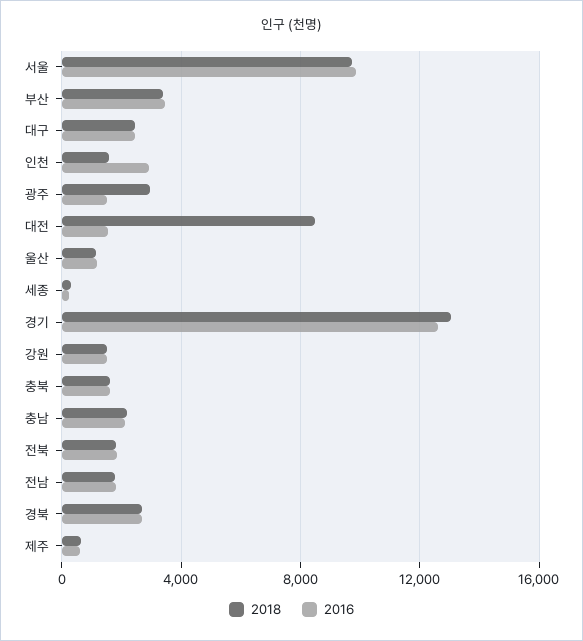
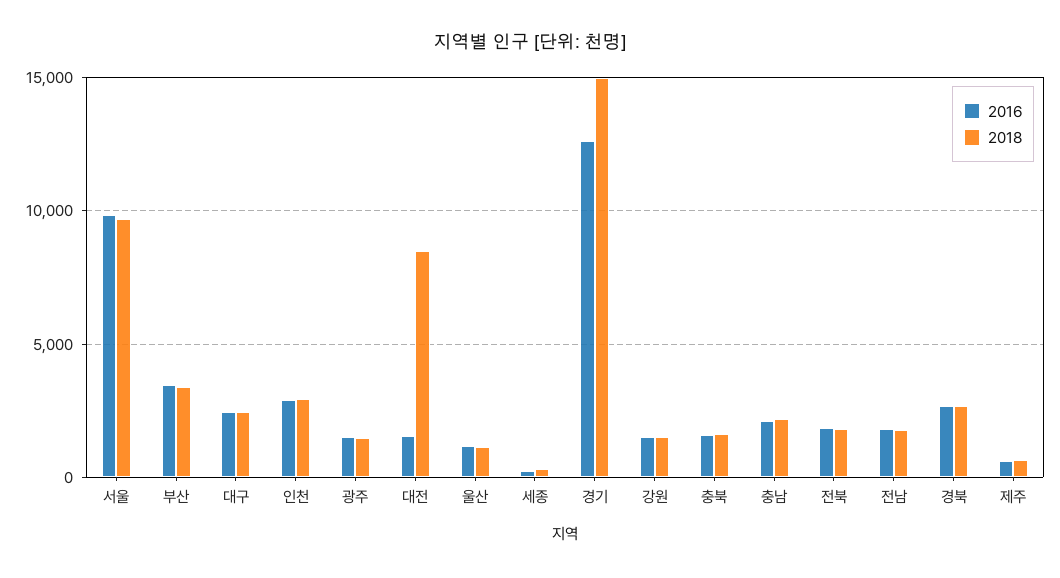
  {
    "2018": {
      "서울": 9500,
      "부산": 3500,
      "대구": 2500,
-     "인천": 1500,
+     "인천": 3000,
-     "광주": 3000,
+     "광주": 1500,
      "대전": 8500,
      "울산": 1000,
      "세종": 500,
-     "경기": 13000,
+     "경기": 15000,
      "강원": 1500,
      "충북": 1500,
      "충남": 2000,
      "전북": 2000,
      "전남": 2000,
      "경북": 2500,
      "제주": 500
    },
    "2016": {
      "서울": 10000,
      "부산": 3500,
      "대구": 2500,
      "인천": 3000,
      "광주": 1500,
      "대전": 1500,
      "울산": 1000,
      "세종": 0,
      "경기": 12500,
      "강원": 1500,
      "충북": 1500,
      "충남": 2000,
      "전북": 2000,
      "전남": 2000,
      "경북": 2500,
      "제주": 500
    }
  }

